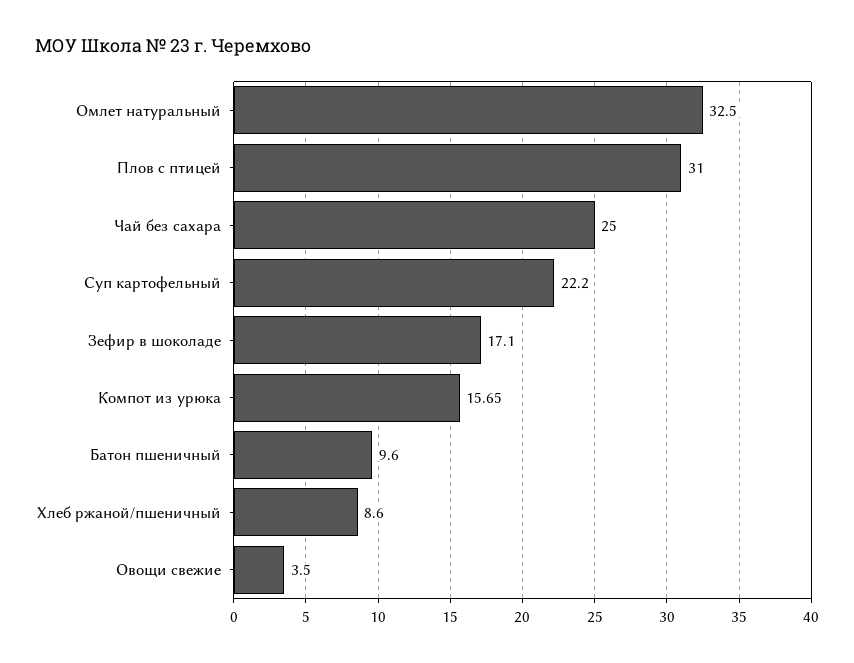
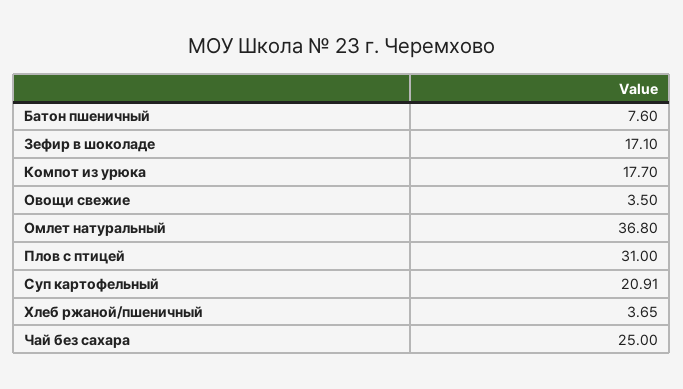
  {
-   "Омлет натуральный": 32.5,
+   "Омлет натуральный": 36.8,
    "Плов с птицей": 31,
    "Чай без сахара": 25,
-   "Суп картофельный": 22.2,
+   "Суп картофельный": 20.91,
    "Зефир в шоколаде": 17.1,
-   "Компот из урюка": 15.65,
+   "Компот из урюка": 17.7,
-   "Батон пшеничный": 9.6,
+   "Батон пшеничный": 7.6,
-   "Хлеб ржаной/пшеничный": 8.6,
+   "Хлеб ржаной/пшеничный": 3.65,
    "Овощи свежие": 3.5
  }

